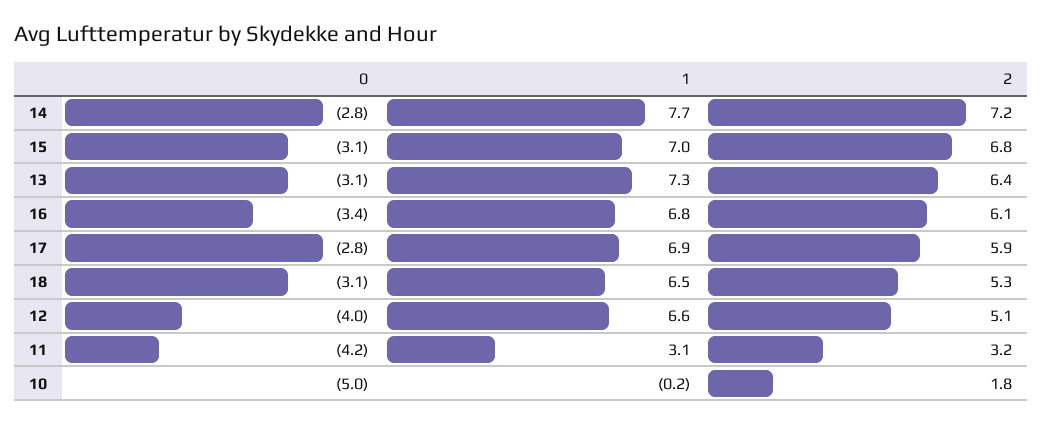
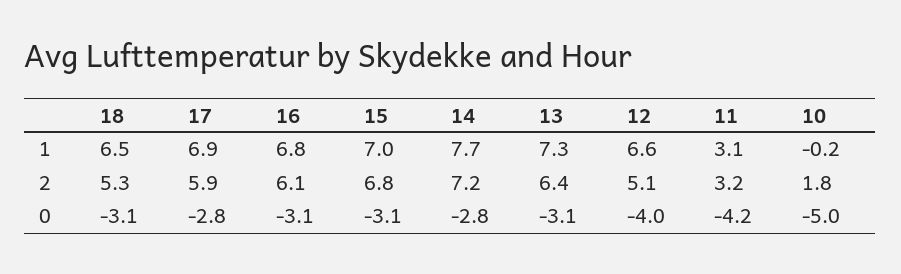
  {
    "0": {
      "14": -2.8,
      "15": -3.1,
      "13": -3.1,
-     "16": -3.4,
+     "16": -3.1,
      "17": -2.8,
      "18": -3.1,
      "12": -4,
      "11": -4.2,
      "10": -5
    },
    "1": {
      "14": 7.7,
      "15": 7,
      "13": 7.3,
      "16": 6.8,
      "17": 6.9,
      "18": 6.5,
      "12": 6.6,
      "11": 3.1,
      "10": -0.2
    },
    "2": {
      "14": 7.2,
      "15": 6.8,
      "13": 6.4,
      "16": 6.1,
      "17": 5.9,
      "18": 5.3,
      "12": 5.1,
      "11": 3.2,
      "10": 1.8
    }
  }

